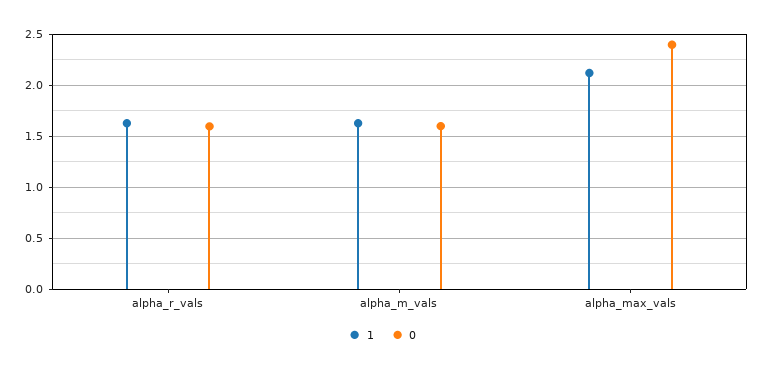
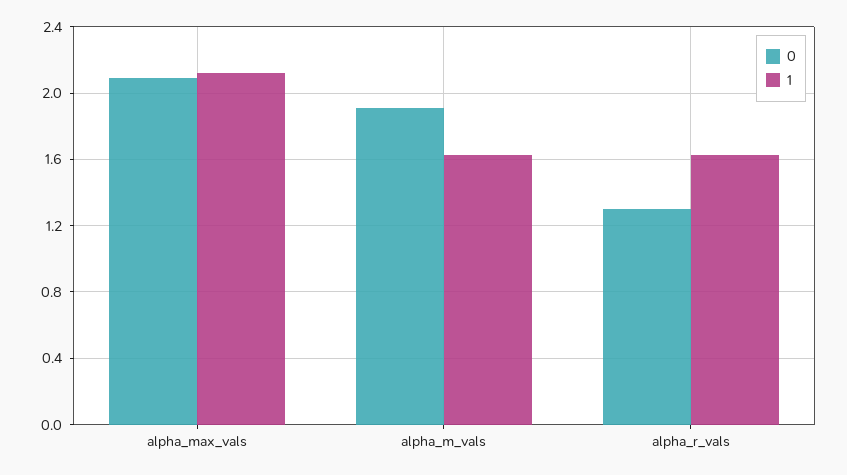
  {
    "1": {
      "alpha_r_vals": 1.65,
      "alpha_m_vals": 1.65,
      "alpha_max_vals": 2.1
    },
    "0": {
-     "alpha_r_vals": 1.6,
+     "alpha_r_vals": 1.3,
-     "alpha_m_vals": 1.6,
+     "alpha_m_vals": 1.9,
-     "alpha_max_vals": 2.4
+     "alpha_max_vals": 2.1
    }
  }

